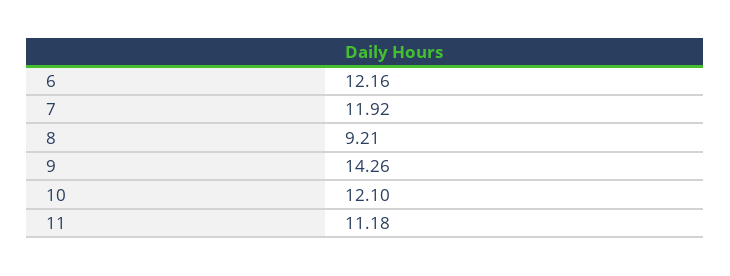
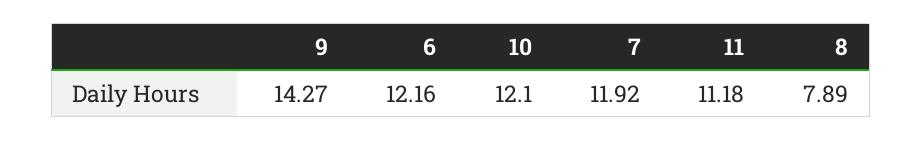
  {
    "6": 12.16,
    "7": 11.92,
-   "8": 9.21,
+   "8": 7.89,
-   "9": 14.26,
+   "9": 14.27,
    "10": 12.1,
    "11": 11.18
  }

